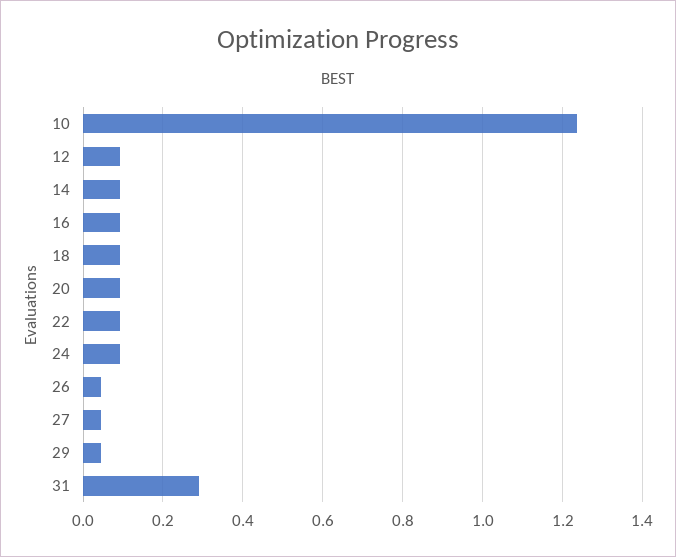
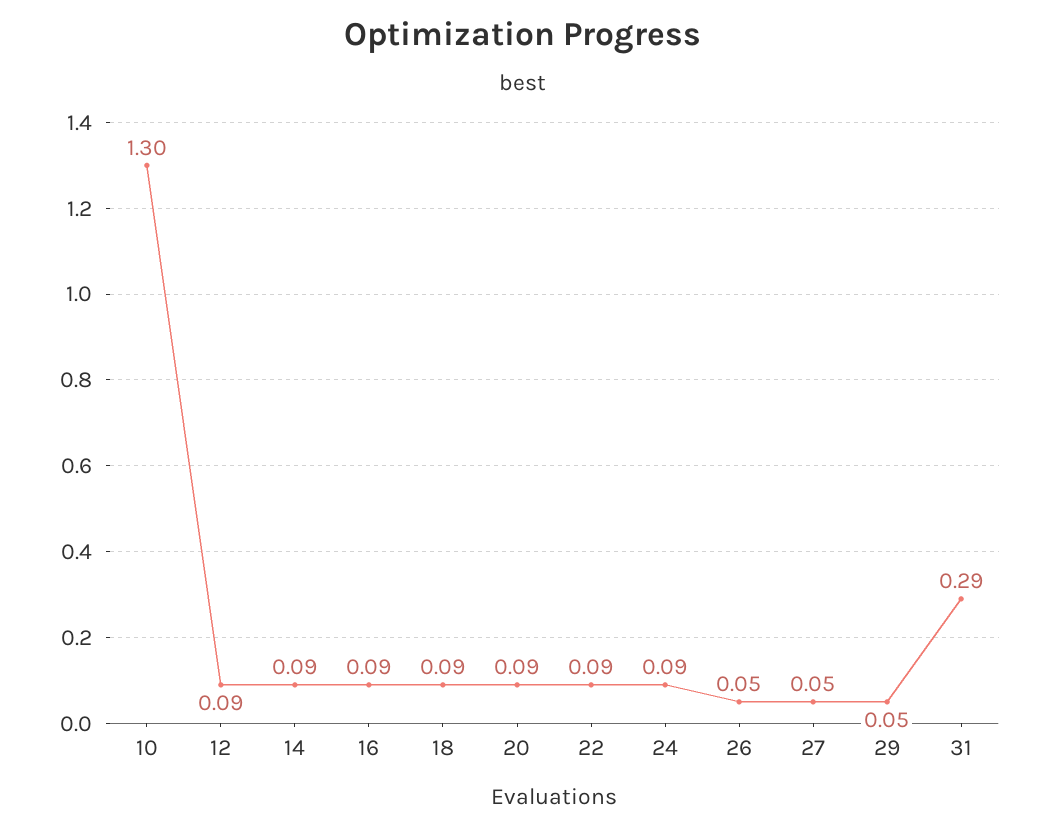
  {
-   "10": 1.24,
+   "10": 1.3,
    "12": 0.09,
    "14": 0.09,
    "16": 0.09,
    "18": 0.09,
    "20": 0.09,
    "22": 0.09,
    "24": 0.09,
    "26": 0.05,
    "27": 0.05,
    "29": 0.05,
    "31": 0.29
  }

